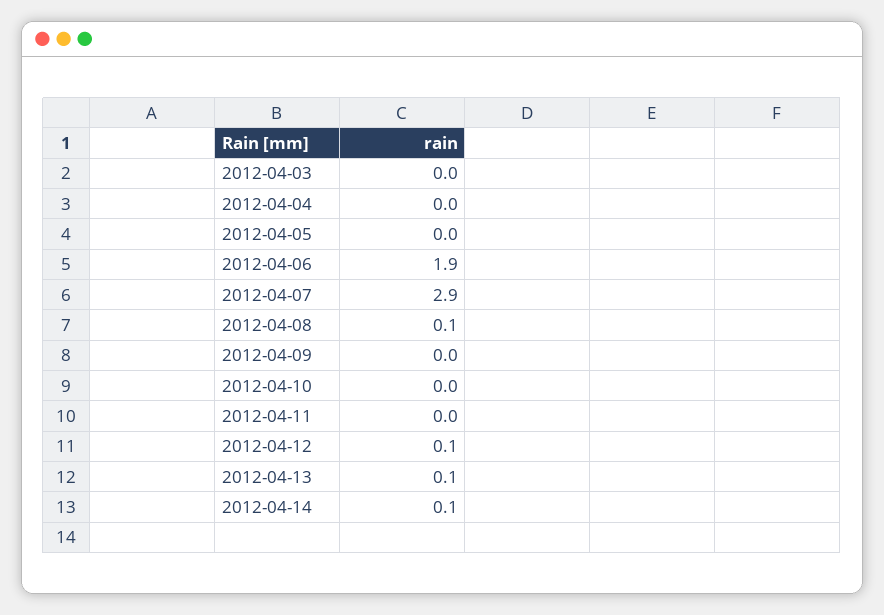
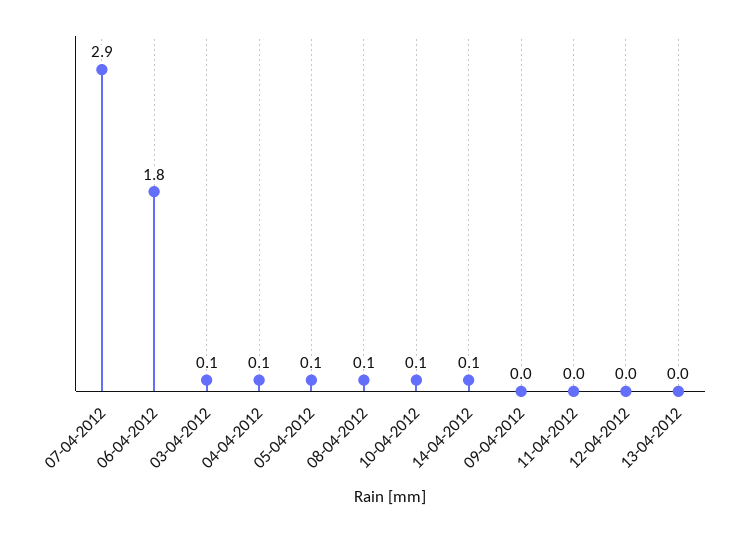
  {
-   "2012-04-03": 0,
+   "2012-04-03": 0.1,
-   "2012-04-04": 0,
+   "2012-04-04": 0.1,
-   "2012-04-05": 0,
+   "2012-04-05": 0.1,
-   "2012-04-06": 1.9,
+   "2012-04-06": 1.8,
    "2012-04-07": 2.9,
    "2012-04-08": 0.1,
    "2012-04-09": 0,
-   "2012-04-10": 0,
+   "2012-04-10": 0.1,
    "2012-04-11": 0,
-   "2012-04-12": 0.1,
+   "2012-04-12": 0,
-   "2012-04-13": 0.1,
+   "2012-04-13": 0,
    "2012-04-14": 0.1
  }

